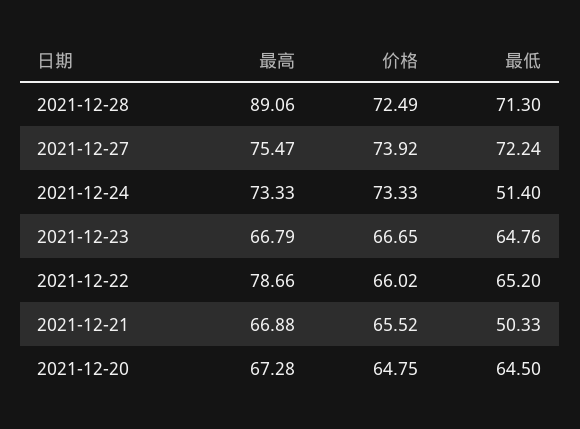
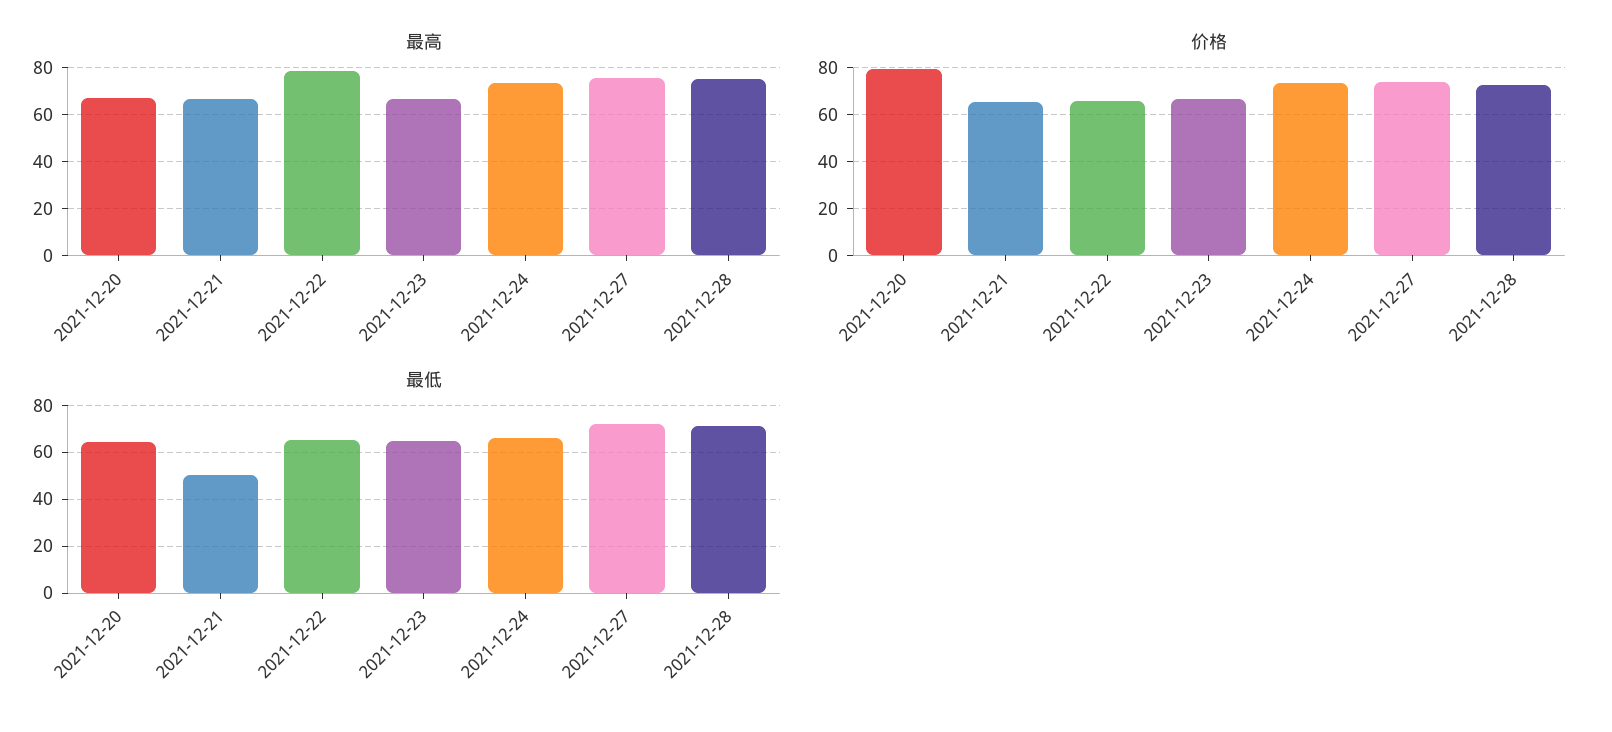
  {
    "最高": {
-     "2021-12-28": 89.06,
+     "2021-12-28": 75,
      "2021-12-27": 75.47,
      "2021-12-24": 73.33,
      "2021-12-23": 66.79,
      "2021-12-22": 78.66,
      "2021-12-21": 66.88,
      "2021-12-20": 67.28
    },
    "价格": {
      "2021-12-28": 72.49,
      "2021-12-27": 73.92,
      "2021-12-24": 73.33,
      "2021-12-23": 66.65,
      "2021-12-22": 66.02,
      "2021-12-21": 65.52,
-     "2021-12-20": 64.75
+     "2021-12-20": 80
    },
    "最低": {
      "2021-12-28": 71.3,
      "2021-12-27": 72.24,
-     "2021-12-24": 51.4,
+     "2021-12-24": 65,
      "2021-12-23": 64.76,
      "2021-12-22": 65.2,
      "2021-12-21": 50.33,
      "2021-12-20": 64.5
    }
  }

